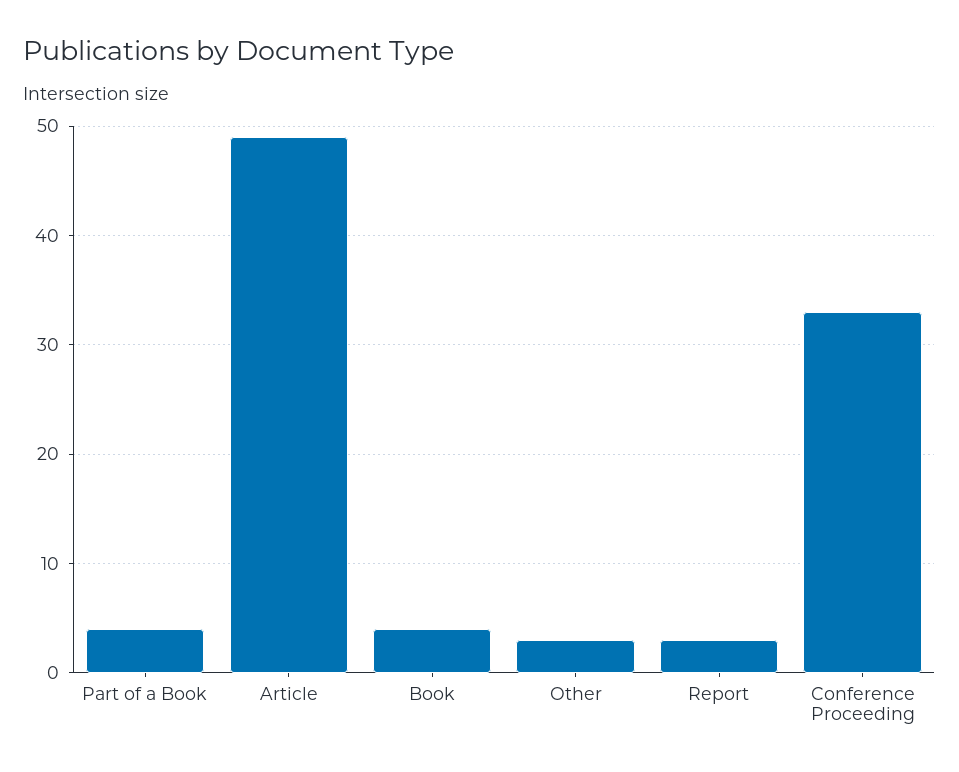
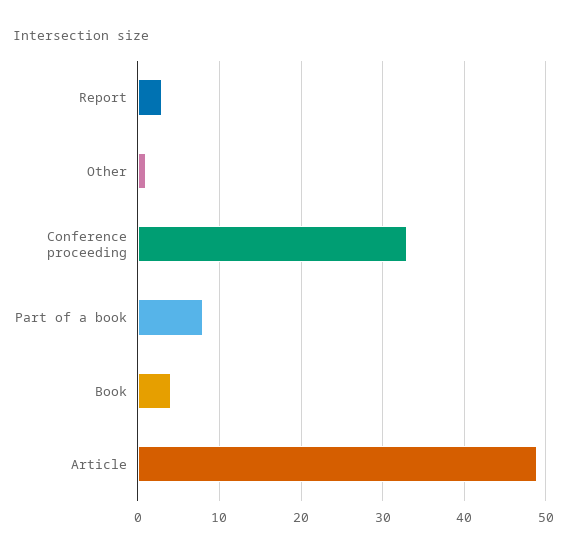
  {
-   "Part of a Book": 4,
+   "Part of a Book": 8,
    "Article": 49,
    "Book": 4,
-   "Other": 3,
+   "Other": 1,
    "Report": 3,
    "Conference Proceeding": 33
  }

